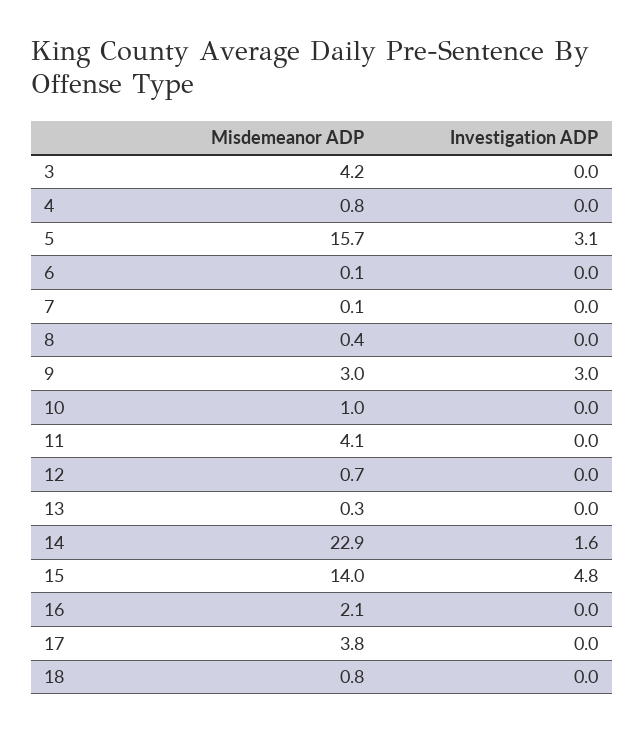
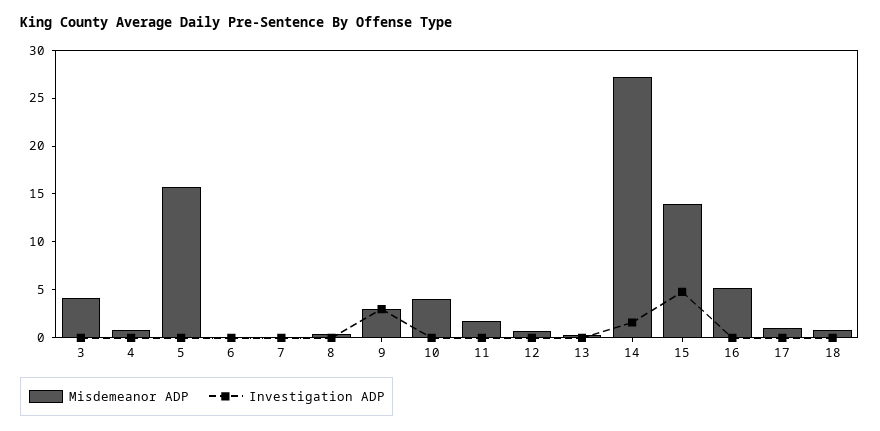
  {
    "Misdemeanor ADP": {
      "3": 4.2,
      "4": 0.8,
      "5": 15.7,
      "6": 0.1,
      "7": 0.1,
      "8": 0.4,
      "9": 3,
-     "10": 1,
+     "10": 4,
-     "11": 4.1,
+     "11": 2,
      "12": 0.7,
      "13": 0.3,
-     "14": 22.9,
+     "14": 27,
      "15": 14,
-     "16": 2.1,
+     "16": 5,
-     "17": 3.8,
+     "17": 1,
      "18": 0.8
    },
    "Investigation ADP": {
      "3": 0,
      "4": 0,
-     "5": 3.1,
+     "5": 0,
      "6": 0,
      "7": 0,
      "8": 0,
      "9": 3,
      "10": 0,
      "11": 0,
      "12": 0,
      "13": 0,
      "14": 1.6,
      "15": 4.8,
      "16": 0,
      "17": 0,
      "18": 0
    }
  }

